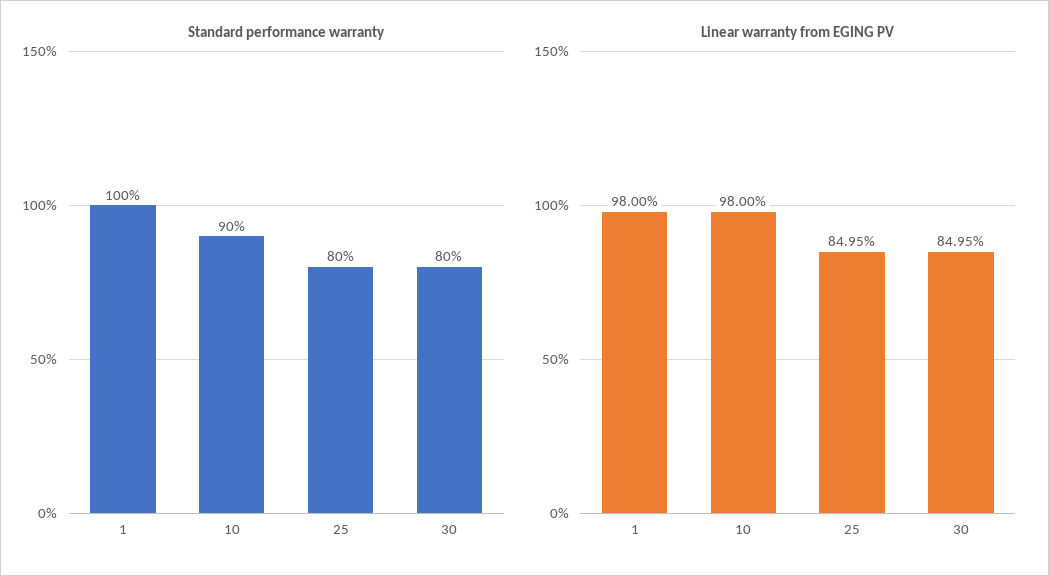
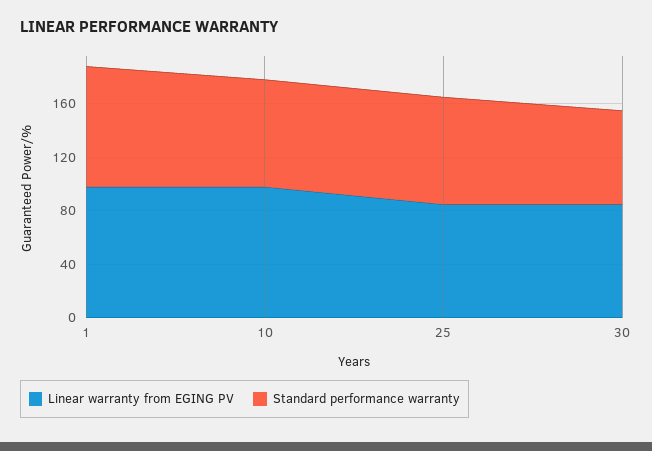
  {
    "Standard performance warranty": {
-     "1": 100,
+     "1": 90,
-     "10": 90,
+     "10": 80,
      "25": 80,
-     "30": 80
+     "30": 70
    },
    "Linear warranty from EGING PV": {
      "1": 98,
      "10": 98,
      "25": 84.95,
      "30": 84.95
    }
  }

